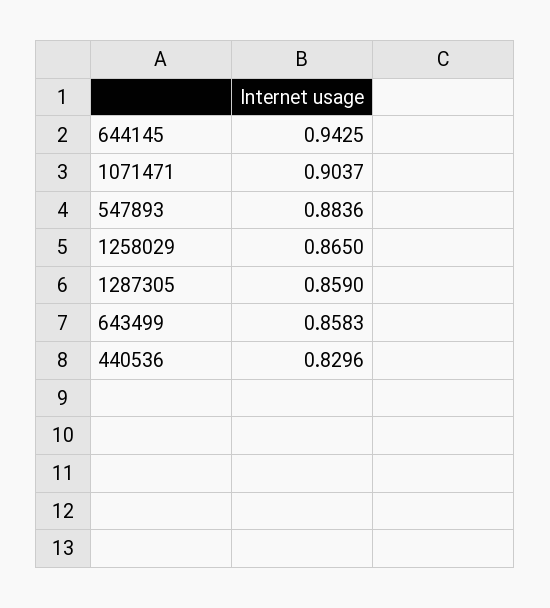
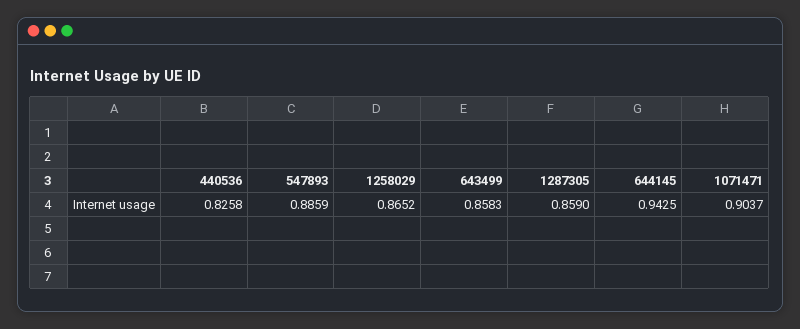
  {
    "644145": 0.9425,
    "1071471": 0.9037,
-   "547893": 0.8836,
+   "547893": 0.8859,
-   "1258029": 0.865,
+   "1258029": 0.8652,
    "1287305": 0.859,
    "643499": 0.8583,
-   "440536": 0.8296
+   "440536": 0.8258
  }

